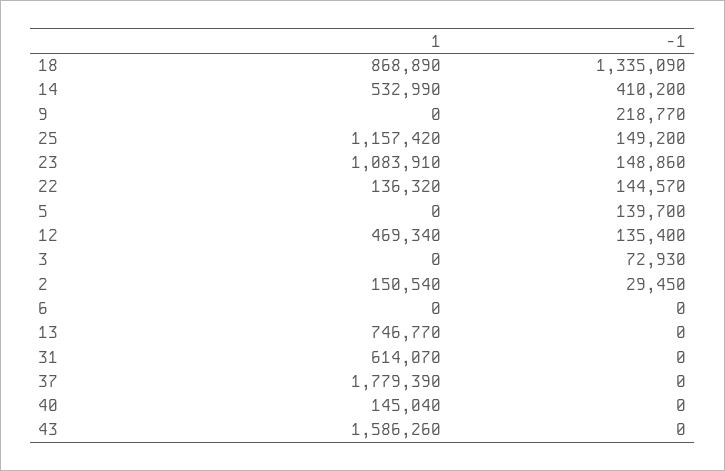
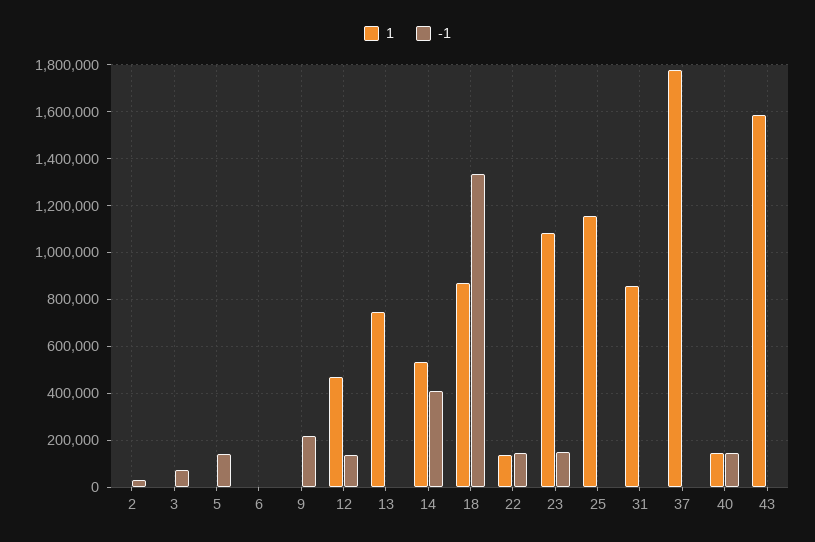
  {
    "1": {
      "18": 868890,
      "14": 532990,
      "9": 0,
      "25": 1157420,
      "23": 1083910,
      "22": 136320,
      "5": 0,
      "12": 469340,
      "3": 0,
-     "2": 150540,
+     "2": 0,
      "6": 0,
      "13": 746770,
-     "31": 614070,
+     "31": 850000,
      "37": 1779390,
      "40": 145040,
      "43": 1586260
    },
    "-1": {
      "18": 1335090,
      "14": 410200,
      "9": 218770,
-     "25": 149200,
+     "25": 0,
      "23": 148860,
      "22": 144570,
      "5": 139700,
      "12": 135400,
      "3": 72930,
      "2": 29450,
      "6": 0,
      "13": 0,
      "31": 0,
      "37": 0,
-     "40": 0,
+     "40": 150000,
      "43": 0
    }
  }

